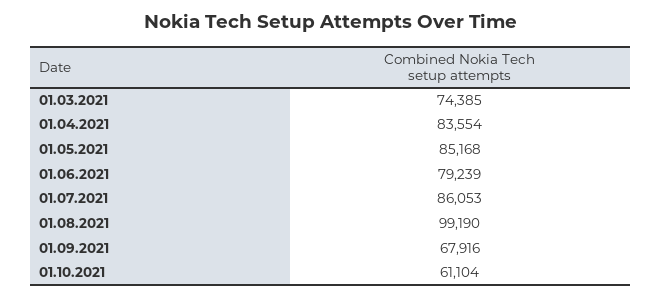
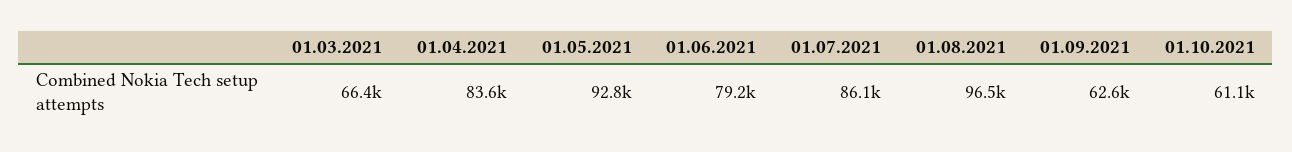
  {
-   "01.03.2021": 74385,
+   "01.03.2021": 66400,
    "01.04.2021": 83554,
-   "01.05.2021": 85168,
+   "01.05.2021": 92800,
    "01.06.2021": 79239,
    "01.07.2021": 86053,
-   "01.08.2021": 99190,
+   "01.08.2021": 96500,
-   "01.09.2021": 67916,
+   "01.09.2021": 62600,
    "01.10.2021": 61104
  }

